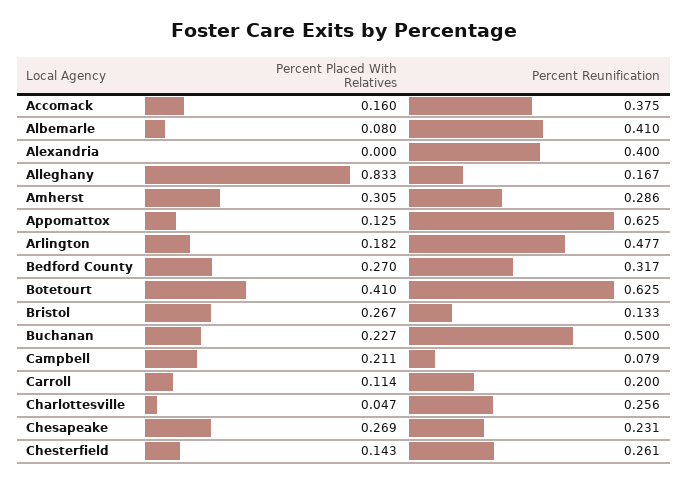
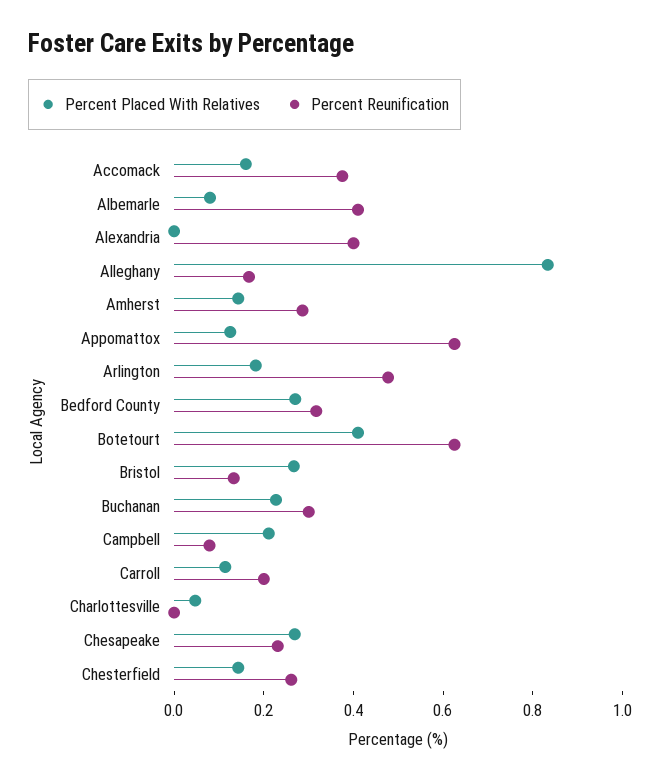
  {
    "Percent Placed With Relatives": {
      "Accomack": 0.16,
      "Albemarle": 0.08,
      "Alexandria": 0,
      "Alleghany": 0.833,
-     "Amherst": 0.305,
+     "Amherst": 0.15,
      "Appomattox": 0.125,
      "Arlington": 0.182,
      "Bedford County": 0.27,
      "Botetourt": 0.41,
      "Bristol": 0.267,
      "Buchanan": 0.227,
      "Campbell": 0.211,
      "Carroll": 0.114,
      "Charlottesville": 0.047,
      "Chesapeake": 0.269,
      "Chesterfield": 0.143
    },
    "Percent Reunification": {
      "Accomack": 0.375,
      "Albemarle": 0.41,
      "Alexandria": 0.4,
      "Alleghany": 0.167,
      "Amherst": 0.286,
      "Appomattox": 0.625,
      "Arlington": 0.477,
      "Bedford County": 0.317,
      "Botetourt": 0.625,
      "Bristol": 0.133,
-     "Buchanan": 0.5,
+     "Buchanan": 0.3,
      "Campbell": 0.079,
      "Carroll": 0.2,
-     "Charlottesville": 0.256,
+     "Charlottesville": 0,
      "Chesapeake": 0.231,
      "Chesterfield": 0.261
    }
  }

